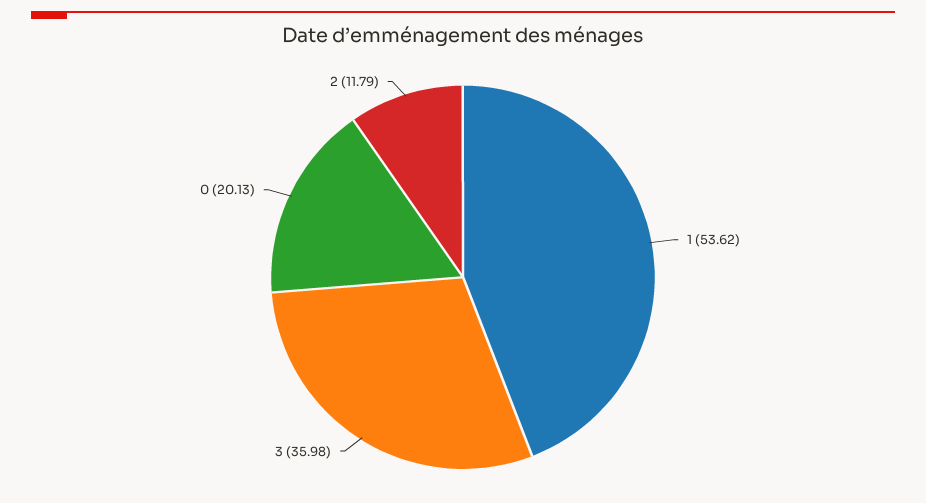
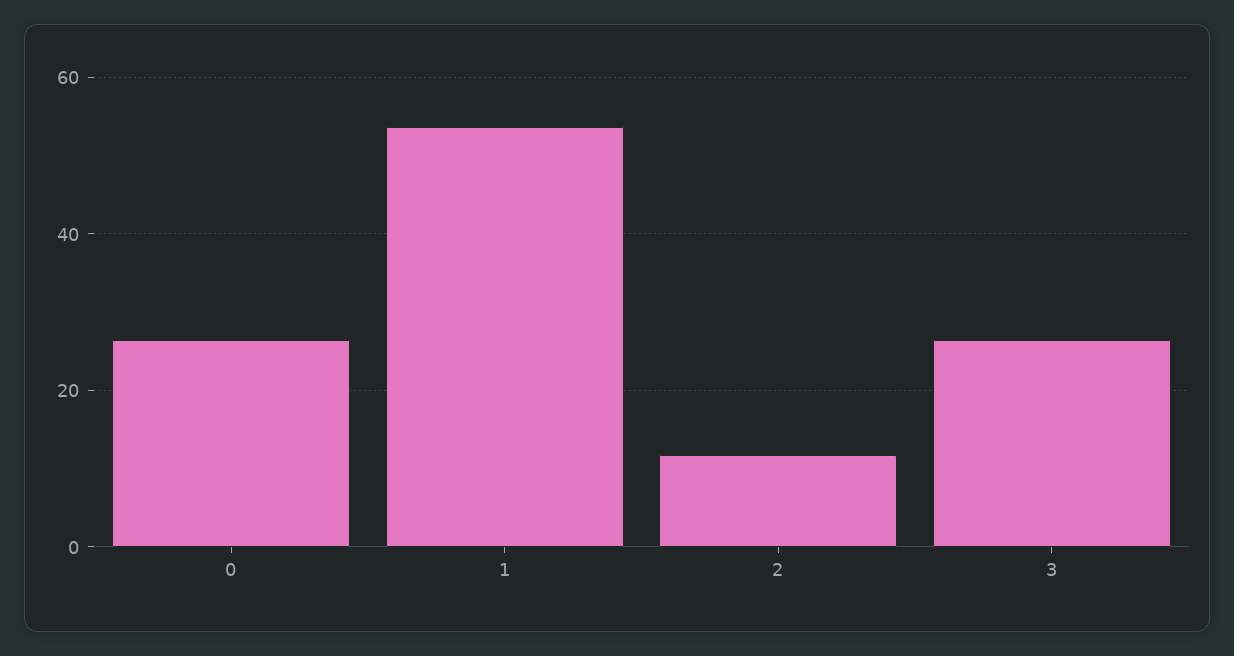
  {
    "1": 53.62,
-   "3": 35.98,
+   "3": 26,
-   "0": 20.13,
+   "0": 26,
    "2": 11.79
  }

